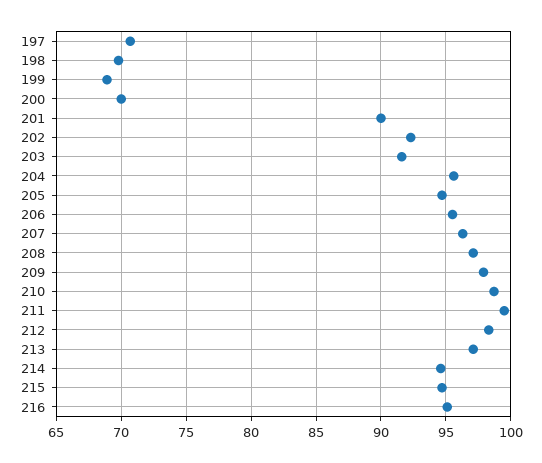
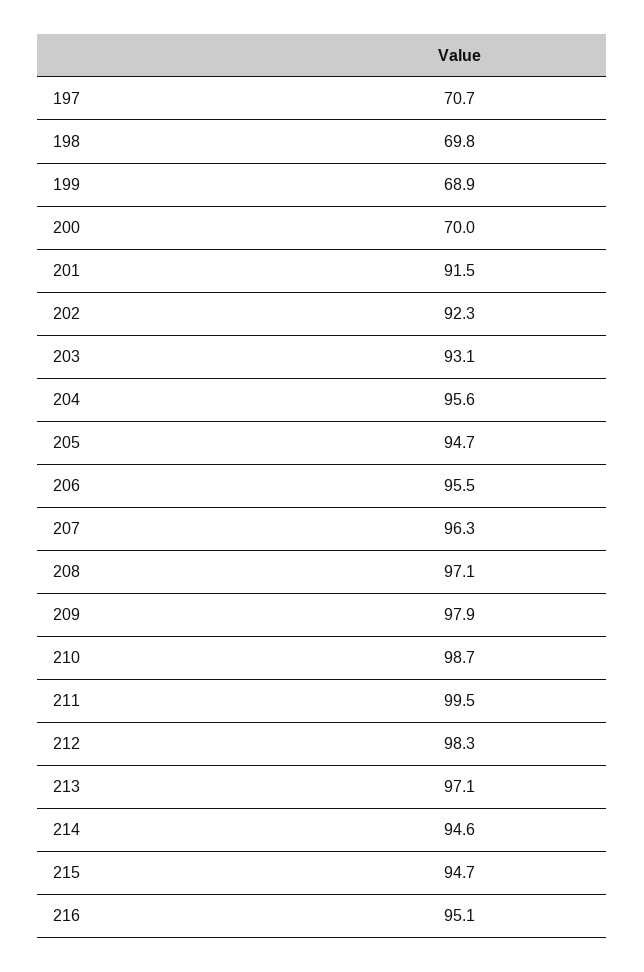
  {
    "197": 70.7,
    "198": 69.8,
    "199": 68.9,
    "200": 70,
-   "201": 90,
+   "201": 91.5,
    "202": 92.3,
-   "203": 91.5,
+   "203": 93.1,
    "204": 95.6,
    "205": 94.7,
    "206": 95.5,
    "207": 96.3,
    "208": 97.1,
    "209": 97.9,
    "210": 98.7,
    "211": 99.5,
    "212": 98.3,
    "213": 97.1,
    "214": 94.6,
    "215": 94.7,
    "216": 95.1
  }

